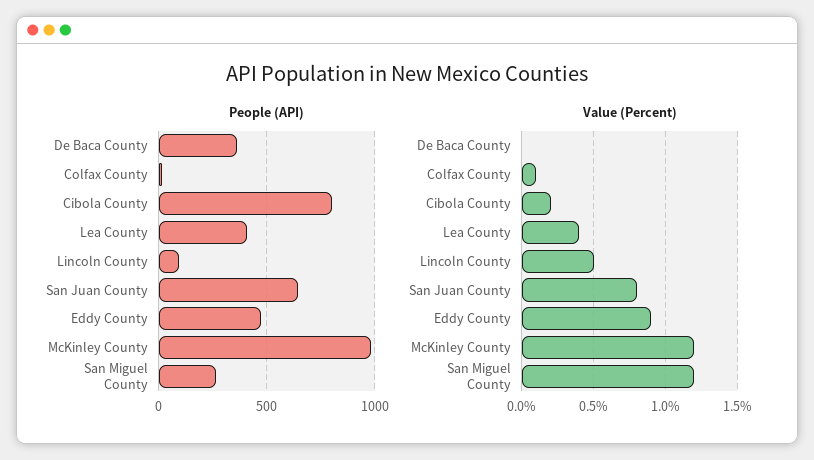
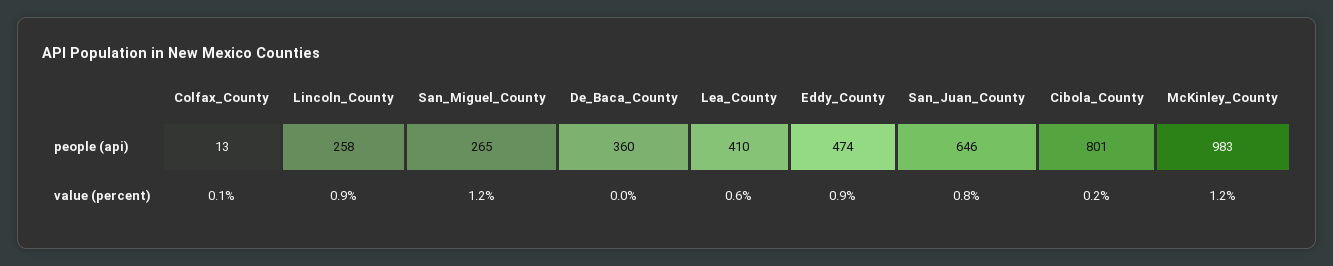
  {
    "People (API)": {
      "De Baca County": 360,
      "Colfax County": 13,
      "Cibola County": 801,
      "Lea County": 410,
-     "Lincoln County": 100,
+     "Lincoln County": 258,
      "San Juan County": 646,
      "Eddy County": 474,
      "McKinley County": 983,
      "San Miguel County": 265
    },
    "Value (Percent)": {
      "De Baca County": 0,
      "Colfax County": 0.1,
      "Cibola County": 0.2,
-     "Lea County": 0.4,
+     "Lea County": 0.6,
-     "Lincoln County": 0.5,
+     "Lincoln County": 0.9,
      "San Juan County": 0.8,
      "Eddy County": 0.9,
      "McKinley County": 1.2,
      "San Miguel County": 1.2
    }
  }

